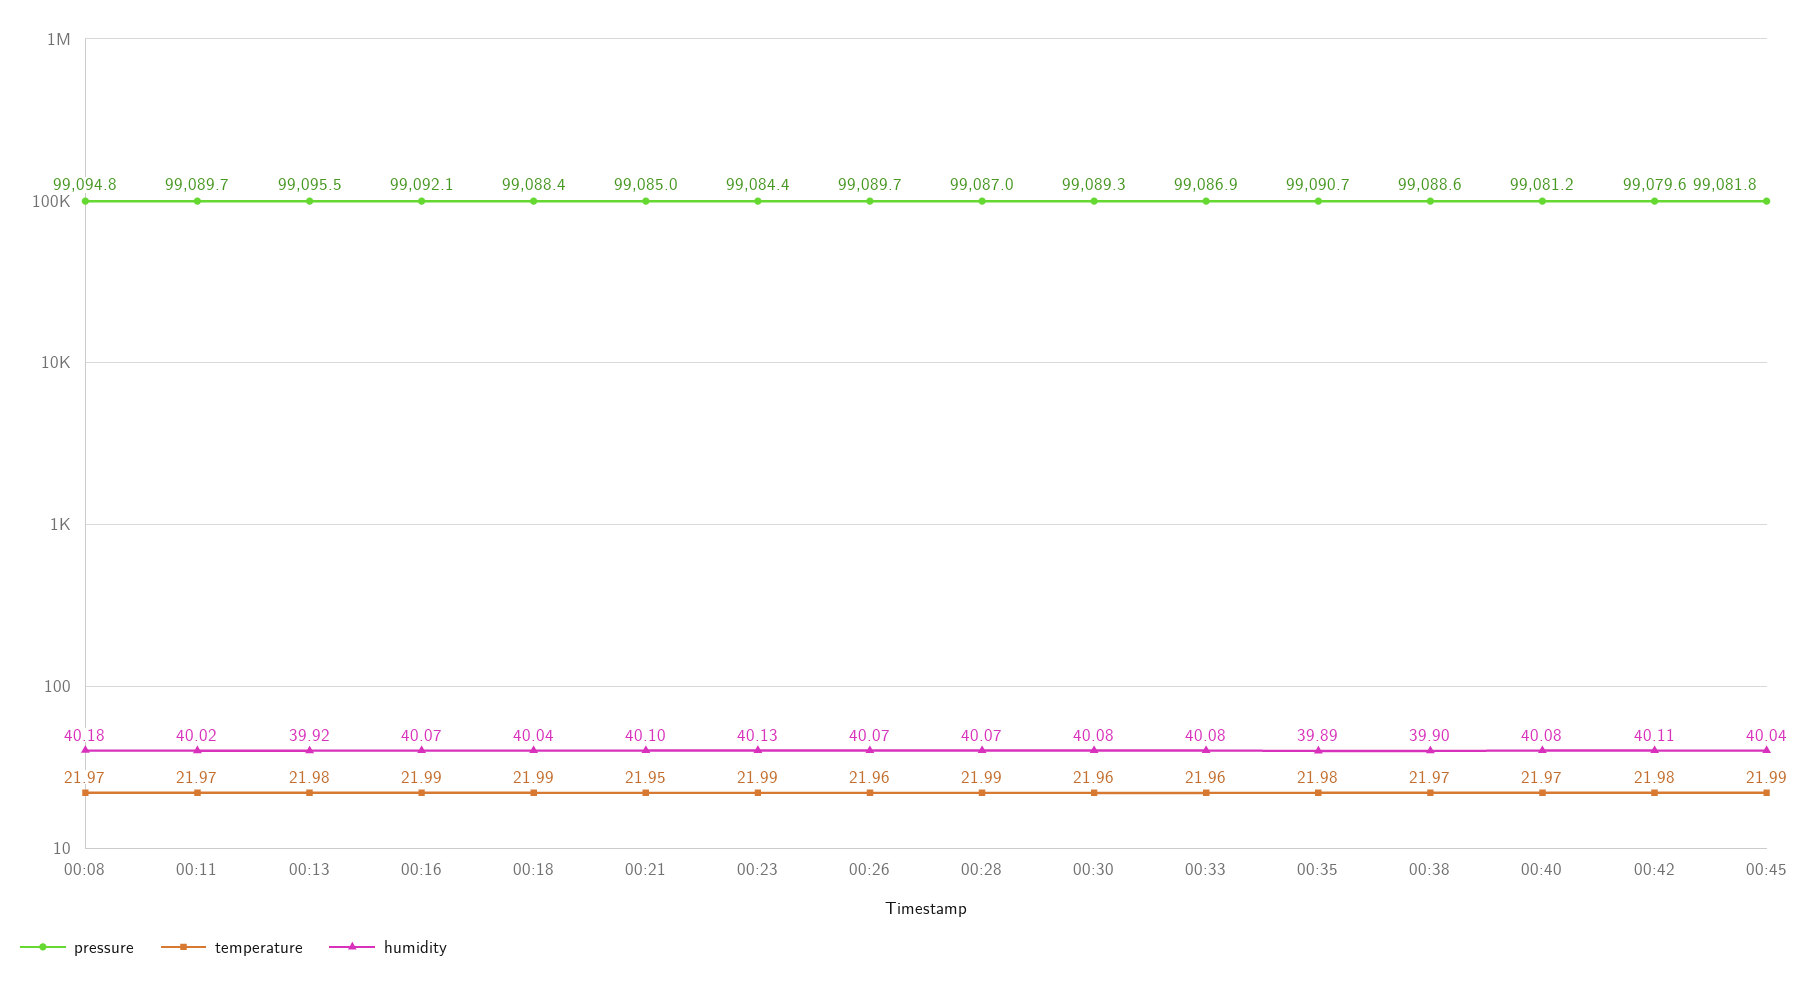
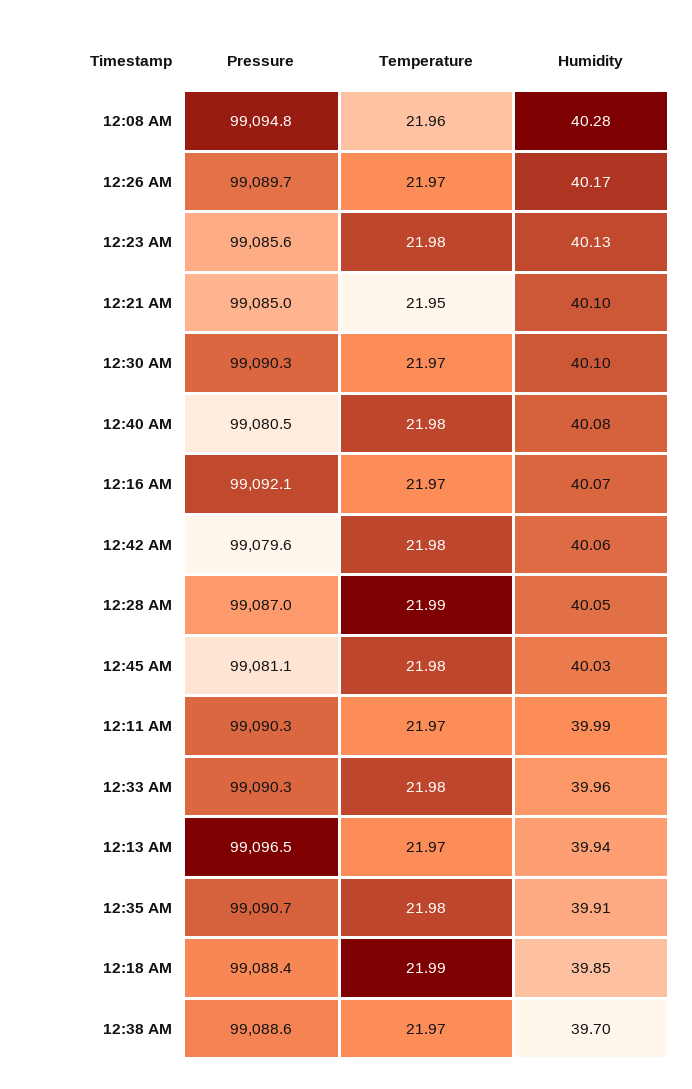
  {
    "pressure": {
      "00:08": 99094.8,
-     "00:11": 99089.7,
+     "00:11": 99090.3,
-     "00:13": 99095.5,
+     "00:13": 99096.5,
      "00:16": 99092.1,
      "00:18": 99088.4,
      "00:21": 99085,
-     "00:23": 99084.4,
+     "00:23": 99085.6,
      "00:26": 99089.7,
      "00:28": 99087,
-     "00:30": 99089.3,
+     "00:30": 99090.3,
-     "00:33": 99086.9,
+     "00:33": 99090.3,
      "00:35": 99090.7,
      "00:38": 99088.6,
-     "00:40": 99081.2,
+     "00:40": 99080.5,
      "00:42": 99079.6,
-     "00:45": 99081.8
+     "00:45": 99081.1
    },
    "temperature": {
-     "00:08": 21.97,
+     "00:08": 21.96,
      "00:11": 21.97,
-     "00:13": 21.98,
+     "00:13": 21.97,
-     "00:16": 21.99,
+     "00:16": 21.97,
      "00:18": 21.99,
      "00:21": 21.95,
-     "00:23": 21.99,
+     "00:23": 21.98,
-     "00:26": 21.96,
+     "00:26": 21.97,
      "00:28": 21.99,
-     "00:30": 21.96,
+     "00:30": 21.97,
-     "00:33": 21.96,
+     "00:33": 21.98,
      "00:35": 21.98,
      "00:38": 21.97,
-     "00:40": 21.97,
+     "00:40": 21.98,
      "00:42": 21.98,
-     "00:45": 21.99
+     "00:45": 21.98
    },
    "humidity": {
-     "00:08": 40.18,
+     "00:08": 40.28,
-     "00:11": 40.02,
+     "00:11": 39.99,
-     "00:13": 39.92,
+     "00:13": 39.94,
      "00:16": 40.07,
-     "00:18": 40.04,
+     "00:18": 39.85,
      "00:21": 40.1,
      "00:23": 40.13,
-     "00:26": 40.07,
+     "00:26": 40.17,
-     "00:28": 40.07,
+     "00:28": 40.05,
-     "00:30": 40.08,
+     "00:30": 40.1,
-     "00:33": 40.08,
+     "00:33": 39.96,
-     "00:35": 39.89,
+     "00:35": 39.91,
-     "00:38": 39.9,
+     "00:38": 39.7,
      "00:40": 40.08,
-     "00:42": 40.11,
+     "00:42": 40.06,
-     "00:45": 40.04
+     "00:45": 40.03
    }
  }

